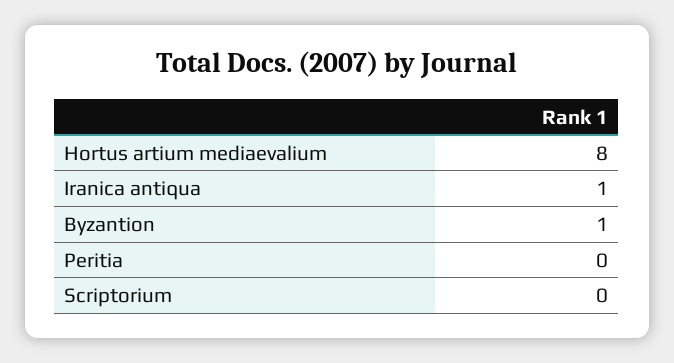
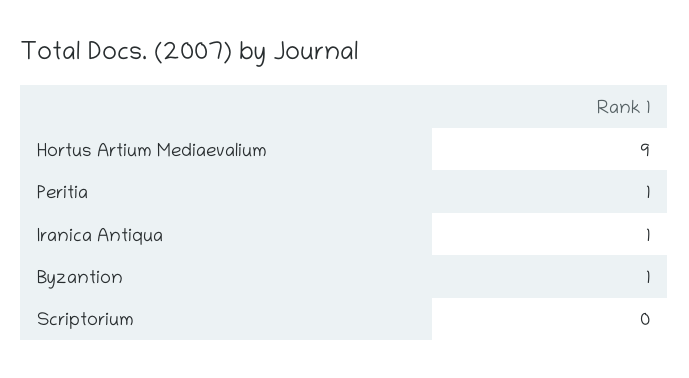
  {
-   "Hortus artium mediaevalium": 8,
+   "Hortus artium mediaevalium": 9,
    "Iranica antiqua": 1,
    "Byzantion": 1,
-   "Peritia": 0,
+   "Peritia": 1,
    "Scriptorium": 0
  }

